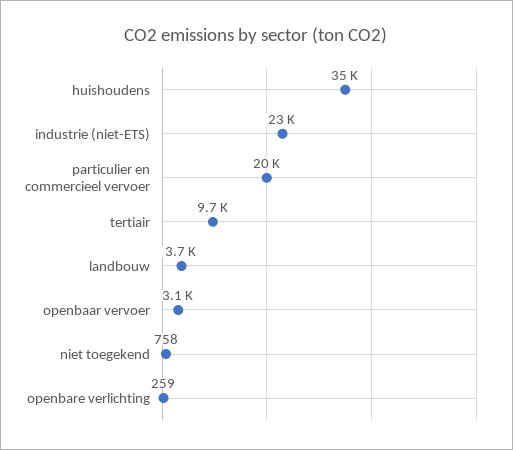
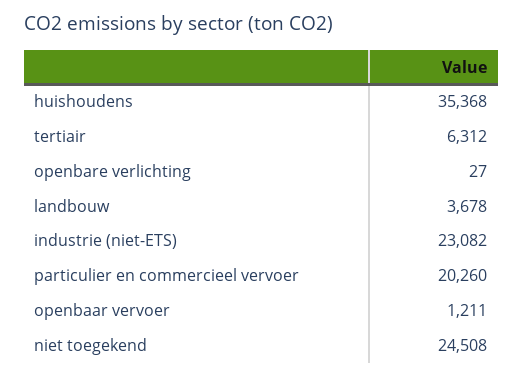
  {
    "huishoudens": 35368,
    "industrie (niet-ETS)": 23082,
    "particulier en commercieel vervoer": 20260,
-   "tertiair": 9700,
+   "tertiair": 6312,
    "landbouw": 3678,
-   "openbaar vervoer": 3100,
+   "openbaar vervoer": 1211,
-   "niet toegekend": 758,
+   "niet toegekend": 24508,
-   "openbare verlichting": 259
+   "openbare verlichting": 27
  }

